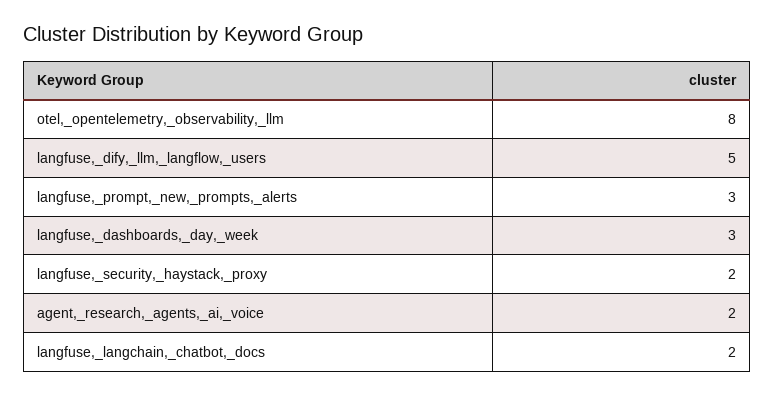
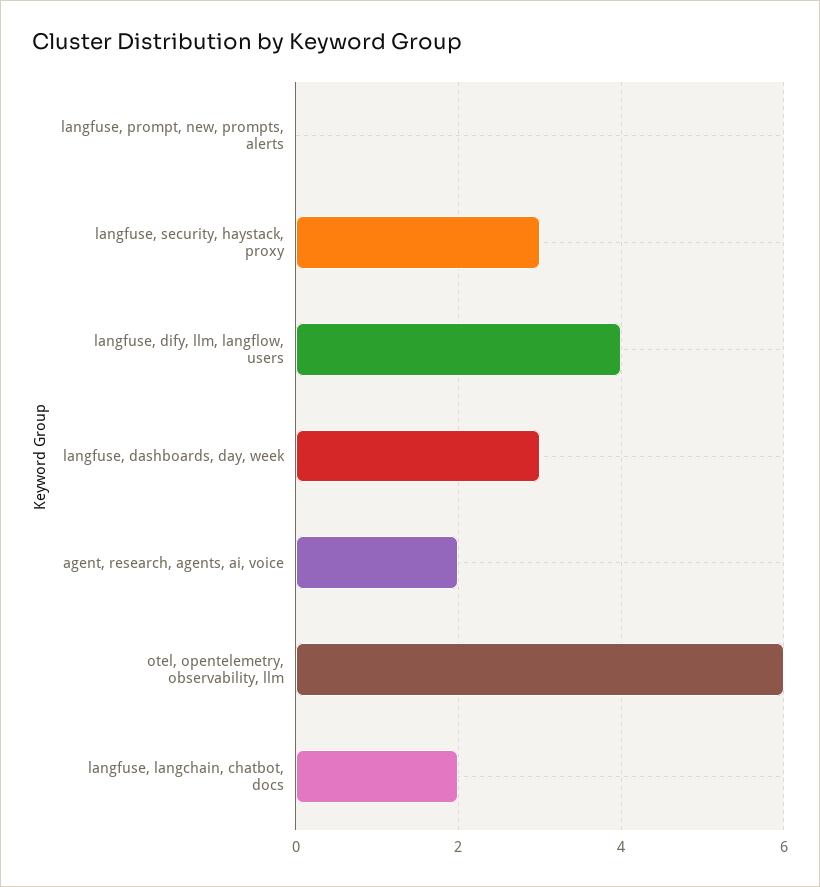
  {
-   "otel,_opentelemetry,_observability,_llm": 8,
+   "otel,_opentelemetry,_observability,_llm": 6,
-   "langfuse,_dify,_llm,_langflow,_users": 5,
+   "langfuse,_dify,_llm,_langflow,_users": 4,
-   "langfuse,_prompt,_new,_prompts,_alerts": 3,
+   "langfuse,_prompt,_new,_prompts,_alerts": 0,
    "langfuse,_dashboards,_day,_week": 3,
-   "langfuse,_security,_haystack,_proxy": 2,
+   "langfuse,_security,_haystack,_proxy": 3,
    "agent,_research,_agents,_ai,_voice": 2,
    "langfuse,_langchain,_chatbot,_docs": 2
  }

